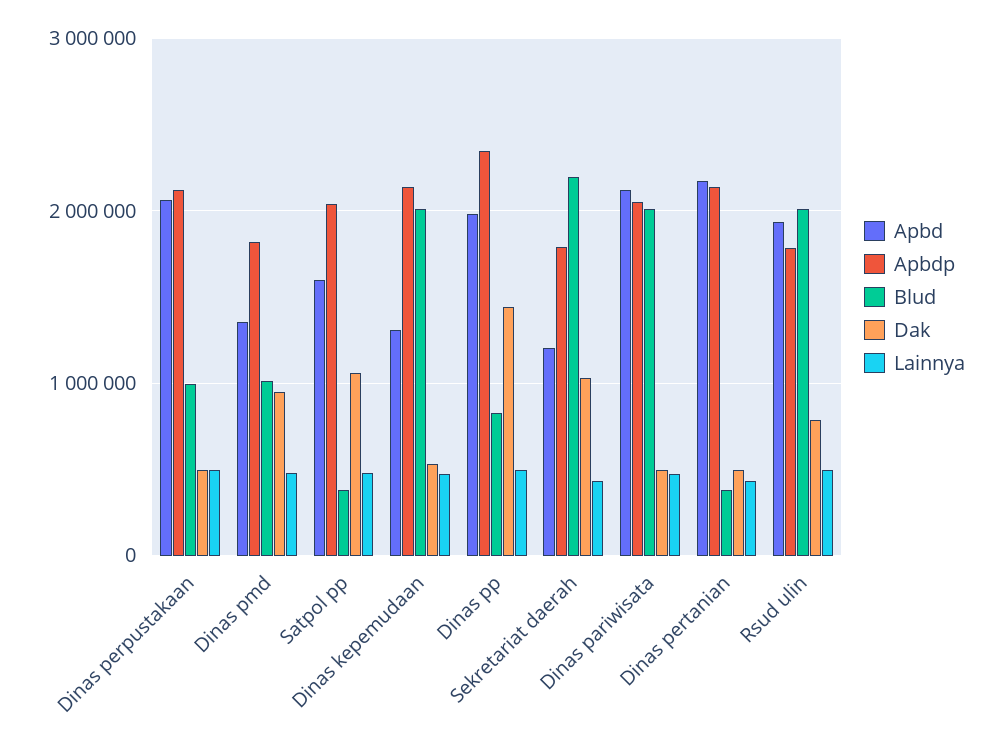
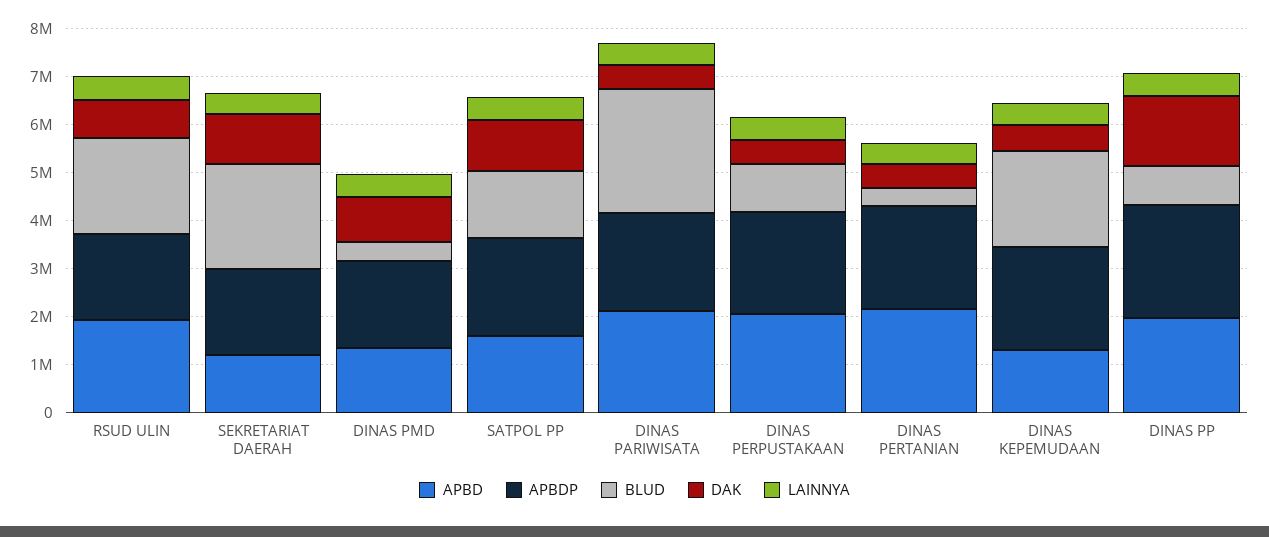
  {
    "Apbd": {
      "Dinas perpustakaan": 2100000,
      "Dinas pmd": 1400000,
      "Satpol pp": 1600000,
      "Dinas kepemudaan": 1300000,
      "Dinas pp": 2000000,
      "Sekretariat daerah": 1200000,
      "Dinas pariwisata": 2100000,
      "Dinas pertanian": 2200000,
      "Rsud ulin": 1900000
    },
    "Apbdp": {
      "Dinas perpustakaan": 2100000,
      "Dinas pmd": 1800000,
      "Satpol pp": 2000000,
      "Dinas kepemudaan": 2100000,
      "Dinas pp": 2300000,
      "Sekretariat daerah": 1800000,
      "Dinas pariwisata": 2100000,
      "Dinas pertanian": 2100000,
      "Rsud ulin": 1800000
    },
    "Blud": {
      "Dinas perpustakaan": 1000000,
-     "Dinas pmd": 1000000,
+     "Dinas pmd": 400000,
-     "Satpol pp": 400000,
+     "Satpol pp": 1400000,
      "Dinas kepemudaan": 2000000,
      "Dinas pp": 800000,
      "Sekretariat daerah": 2200000,
-     "Dinas pariwisata": 2000000,
+     "Dinas pariwisata": 2600000,
      "Dinas pertanian": 400000,
      "Rsud ulin": 2000000
    },
    "Dak": {
      "Dinas perpustakaan": 500000,
      "Dinas pmd": 900000,
      "Satpol pp": 1100000,
      "Dinas kepemudaan": 500000,
      "Dinas pp": 1400000,
      "Sekretariat daerah": 1000000,
      "Dinas pariwisata": 500000,
      "Dinas pertanian": 500000,
      "Rsud ulin": 800000
    },
    "Lainnya": {
      "Dinas perpustakaan": 500000,
      "Dinas pmd": 500000,
      "Satpol pp": 500000,
      "Dinas kepemudaan": 500000,
      "Dinas pp": 500000,
      "Sekretariat daerah": 400000,
      "Dinas pariwisata": 500000,
      "Dinas pertanian": 400000,
      "Rsud ulin": 500000
    }
  }

